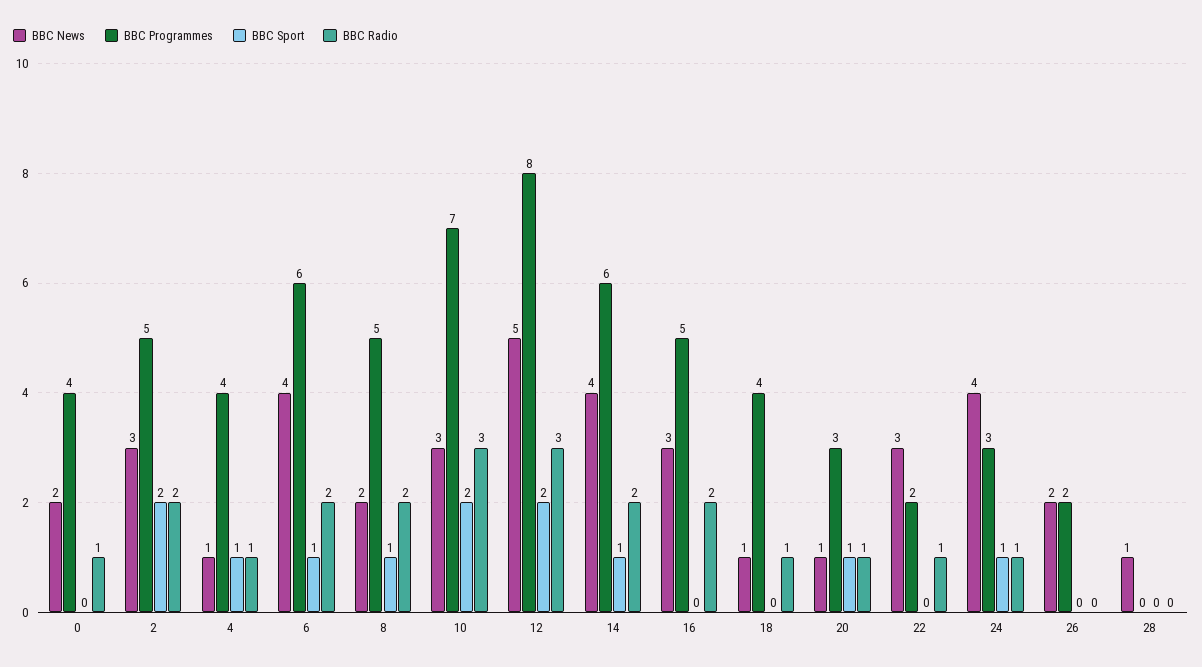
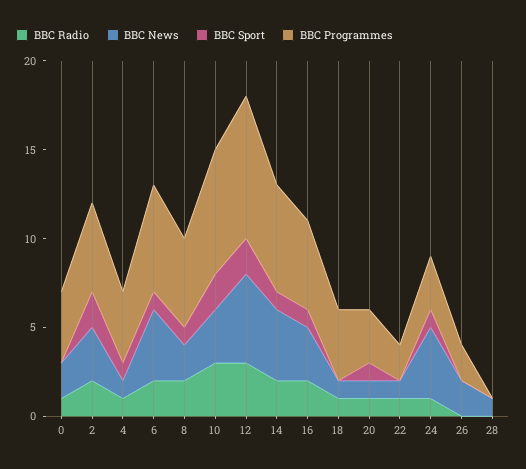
  {
    "BBC News": {
      "0": 2,
      "2": 3,
      "4": 1,
      "6": 4,
      "8": 2,
      "10": 3,
      "12": 5,
      "14": 4,
      "16": 3,
      "18": 1,
      "20": 1,
-     "22": 3,
+     "22": 1,
      "24": 4,
      "26": 2,
      "28": 1
    },
    "BBC Programmes": {
      "0": 4,
      "2": 5,
      "4": 4,
      "6": 6,
      "8": 5,
      "10": 7,
      "12": 8,
      "14": 6,
      "16": 5,
      "18": 4,
      "20": 3,
      "22": 2,
      "24": 3,
      "26": 2,
      "28": 0
    },
    "BBC Sport": {
      "0": 0,
      "2": 2,
      "4": 1,
      "6": 1,
      "8": 1,
      "10": 2,
      "12": 2,
      "14": 1,
-     "16": 0,
+     "16": 1,
      "18": 0,
      "20": 1,
      "22": 0,
      "24": 1,
      "26": 0,
      "28": 0
    },
    "BBC Radio": {
      "0": 1,
      "2": 2,
      "4": 1,
      "6": 2,
      "8": 2,
      "10": 3,
      "12": 3,
      "14": 2,
      "16": 2,
      "18": 1,
      "20": 1,
      "22": 1,
      "24": 1,
      "26": 0,
      "28": 0
    }
  }

